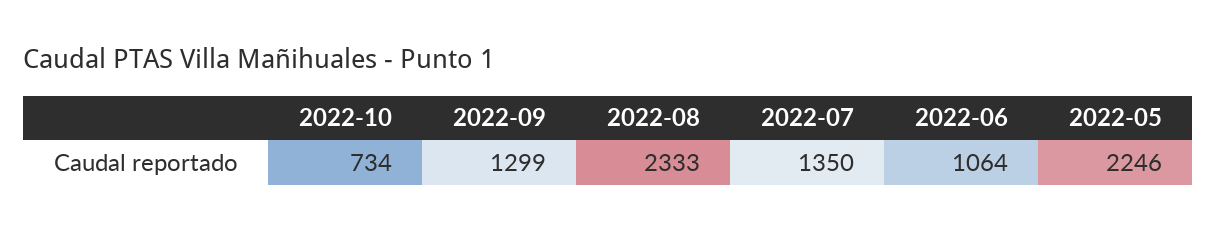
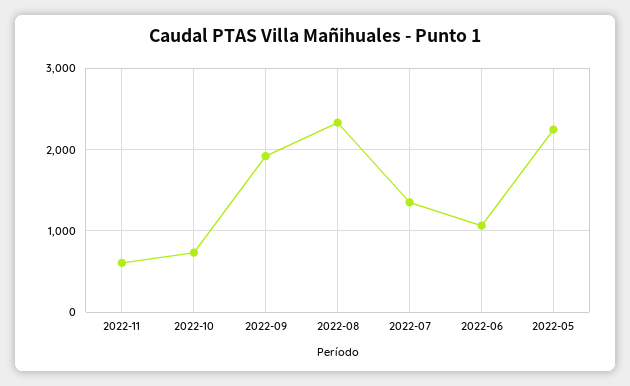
  {
    "2022-10": 734,
-   "2022-09": 1299,
+   "2022-09": 1900,
    "2022-08": 2333,
    "2022-07": 1350,
    "2022-06": 1064,
-   "2022-05": 2246
+   "2022-05": 2246,
+   "2022-11": 600
  }

